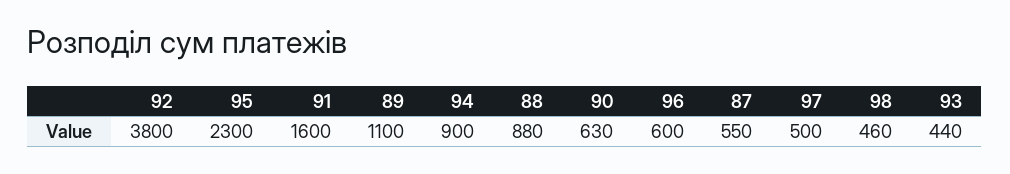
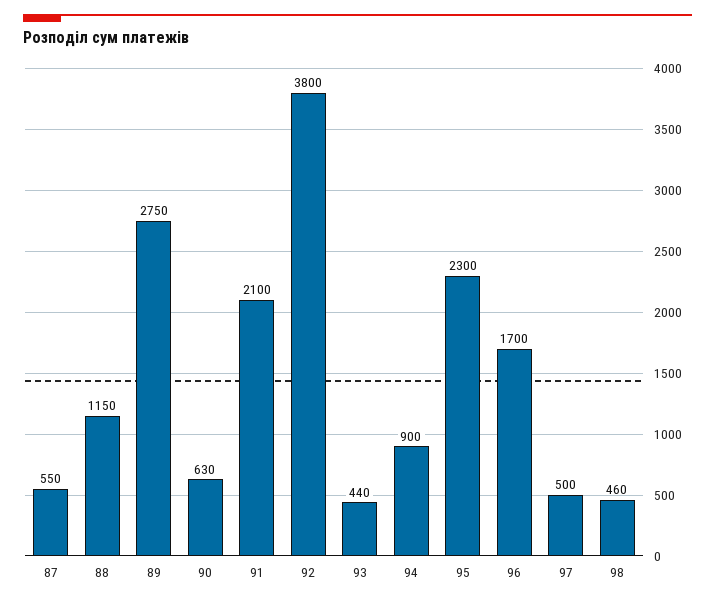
  {
    "92": 3800,
    "95": 2300,
-   "91": 1600,
+   "91": 2100,
-   "89": 1100,
+   "89": 2750,
    "94": 900,
-   "88": 880,
+   "88": 1150,
    "90": 630,
-   "96": 600,
+   "96": 1700,
    "87": 550,
    "97": 500,
    "98": 460,
    "93": 440
  }

